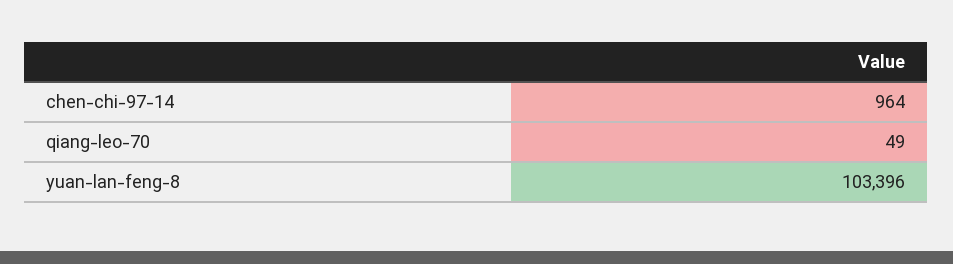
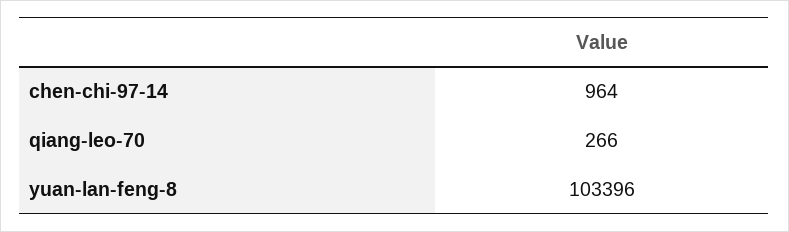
  {
    "chen-chi-97-14": 964,
-   "qiang-leo-70": 49,
+   "qiang-leo-70": 266,
    "yuan-lan-feng-8": 103396
  }

